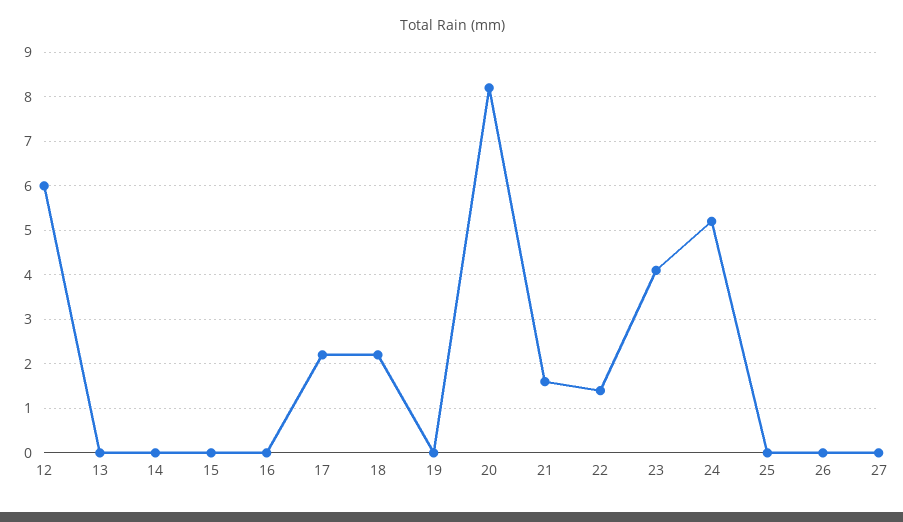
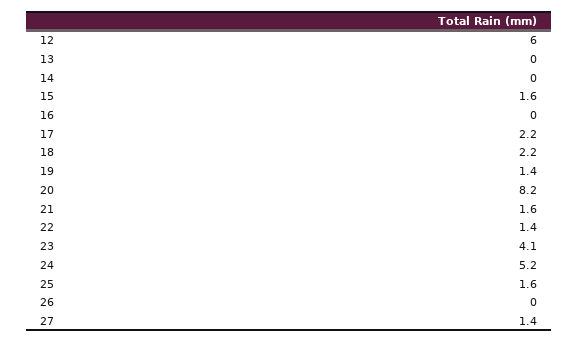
  {
    "12": 6,
    "13": 0,
    "14": 0,
-   "15": 0,
+   "15": 1.6,
    "16": 0,
    "17": 2.2,
    "18": 2.2,
-   "19": 0,
+   "19": 1.4,
    "20": 8.2,
    "21": 1.6,
    "22": 1.4,
    "23": 4.1,
    "24": 5.2,
-   "25": 0,
+   "25": 1.6,
    "26": 0,
-   "27": 0
+   "27": 1.4
  }

